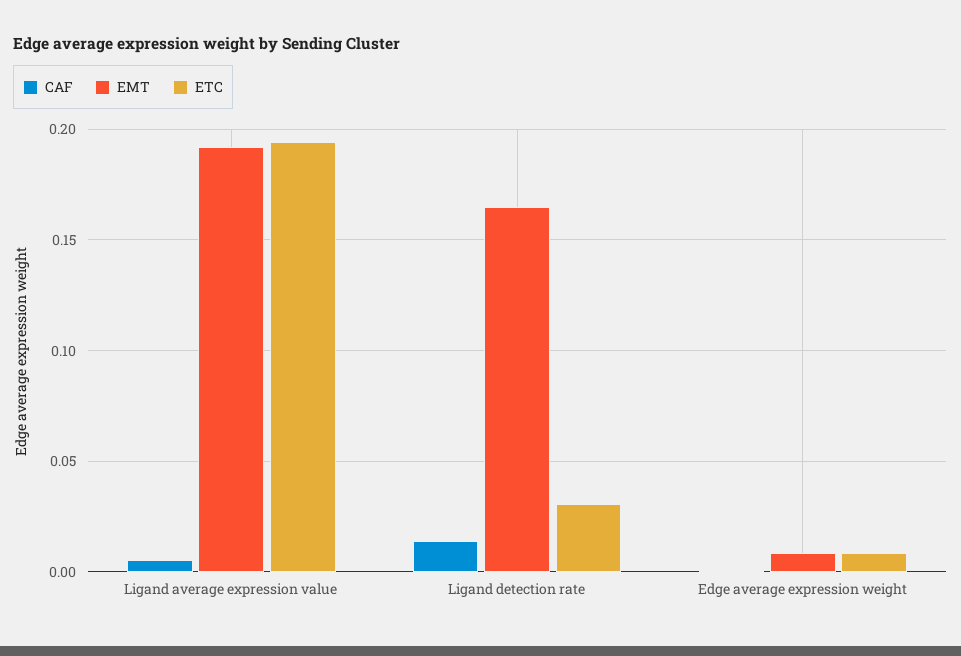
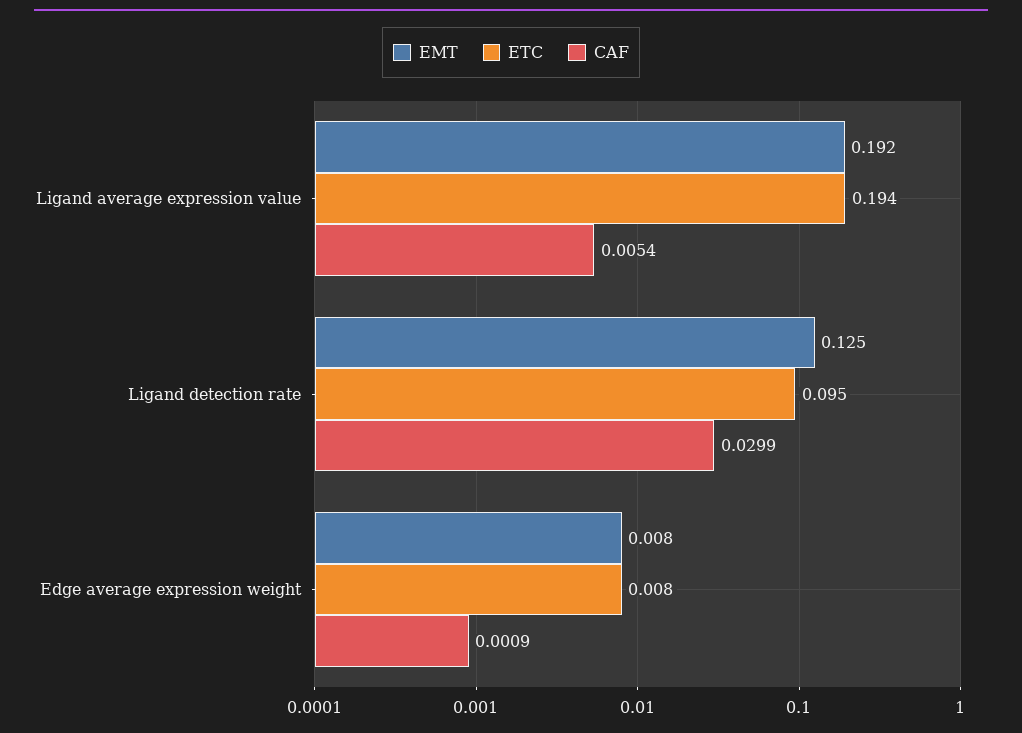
  {
    "CAF": {
      "Ligand average expression value": 0.0054,
-     "Ligand detection rate": 0.015,
+     "Ligand detection rate": 0.0299,
      "Edge average expression weight": 0.0009
    },
    "EMT": {
      "Ligand average expression value": 0.192,
-     "Ligand detection rate": 0.165,
+     "Ligand detection rate": 0.125,
      "Edge average expression weight": 0.008
    },
    "ETC": {
      "Ligand average expression value": 0.194,
-     "Ligand detection rate": 0.03,
+     "Ligand detection rate": 0.095,
      "Edge average expression weight": 0.008
    }
  }

